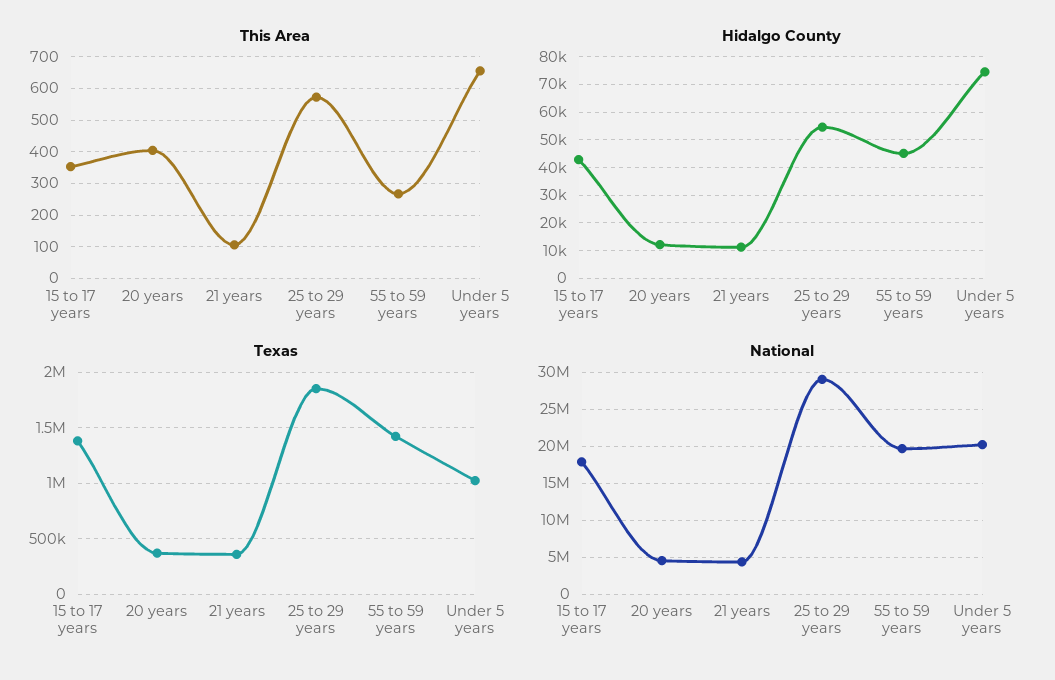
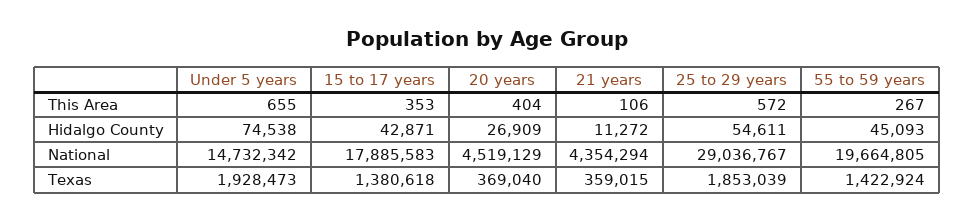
  {
    "This Area": {
      "15 to 17 years": 353,
      "20 years": 404,
      "21 years": 106,
      "25 to 29 years": 572,
      "55 to 59 years": 267,
      "Under 5 years": 655
    },
    "Hidalgo County": {
      "15 to 17 years": 42871,
-     "20 years": 12500,
+     "20 years": 26909,
      "21 years": 11272,
      "25 to 29 years": 54611,
      "55 to 59 years": 45093,
      "Under 5 years": 74538
    },
    "Texas": {
      "15 to 17 years": 1380618,
      "20 years": 369040,
      "21 years": 359015,
      "25 to 29 years": 1853039,
      "55 to 59 years": 1422924,
-     "Under 5 years": 1000000
+     "Under 5 years": 1928473
    },
    "National": {
      "15 to 17 years": 17885583,
      "20 years": 4519129,
      "21 years": 4354294,
      "25 to 29 years": 29036767,
      "55 to 59 years": 19664805,
-     "Under 5 years": 20000000
+     "Under 5 years": 14732342
    }
  }

